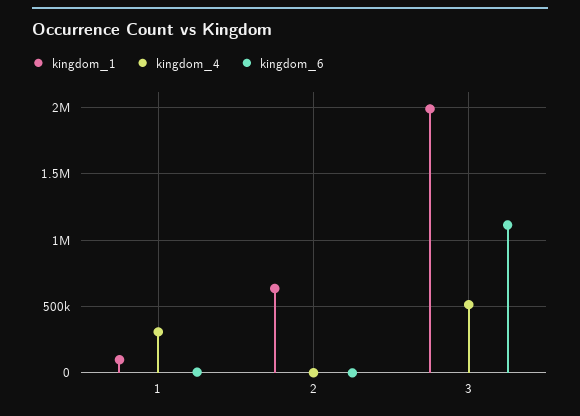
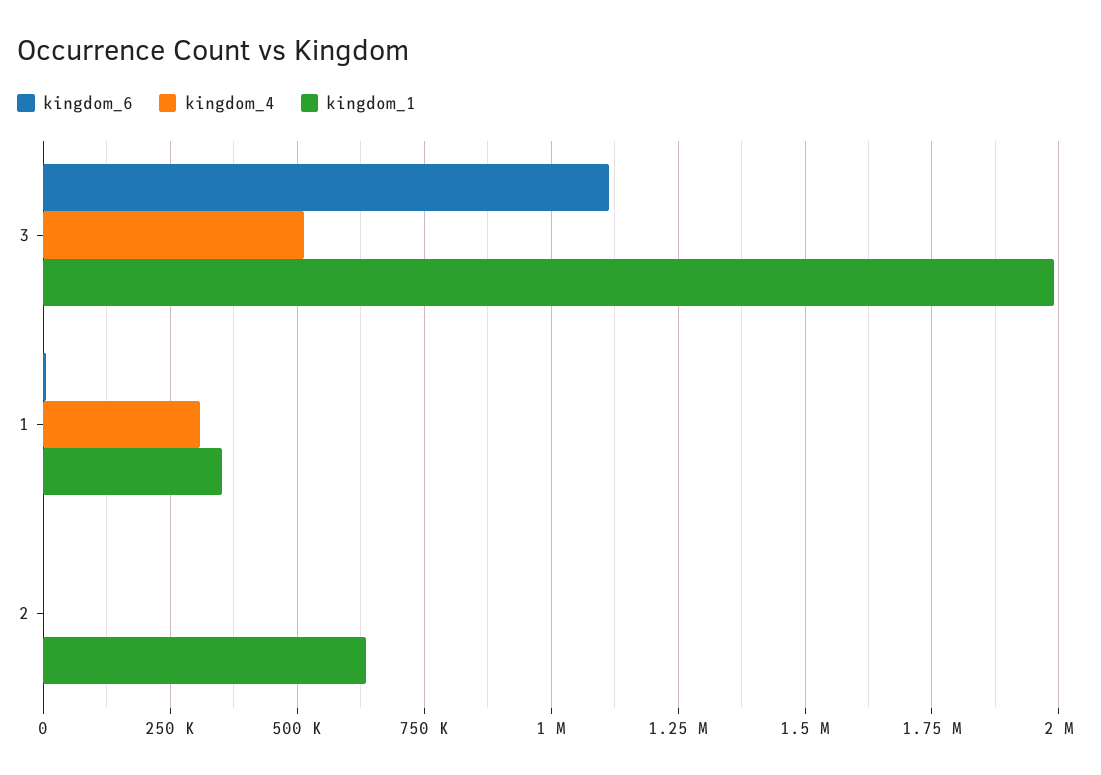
  {
    "kingdom_1": {
-     "1": 100000,
+     "1": 350000,
      "2": 625000,
      "3": 2000000
    },
    "kingdom_4": {
      "1": 300000,
      "2": 0,
      "3": 525000
    },
    "kingdom_6": {
      "1": 0,
      "2": 0,
      "3": 1125000
    }
  }

